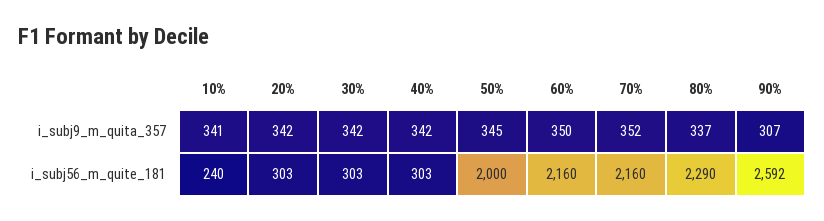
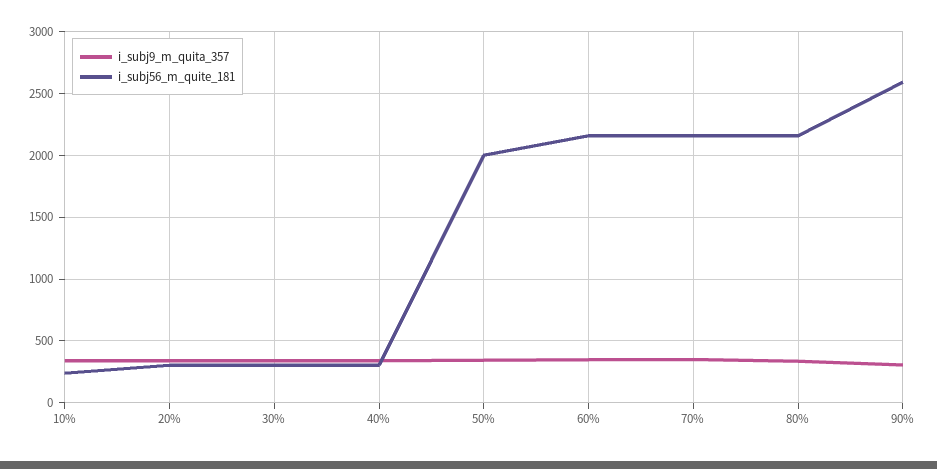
  {
    "i_subj9_m_quita_357": {
      "10%": 341,
      "20%": 342,
      "30%": 342,
      "40%": 342,
      "50%": 345,
      "60%": 350,
      "70%": 352,
      "80%": 337,
      "90%": 307
    },
    "i_subj56_m_quite_181": {
      "10%": 240,
      "20%": 303,
      "30%": 303,
      "40%": 303,
      "50%": 2000,
      "60%": 2160,
      "70%": 2160,
-     "80%": 2290,
+     "80%": 2150,
      "90%": 2592
    }
  }

